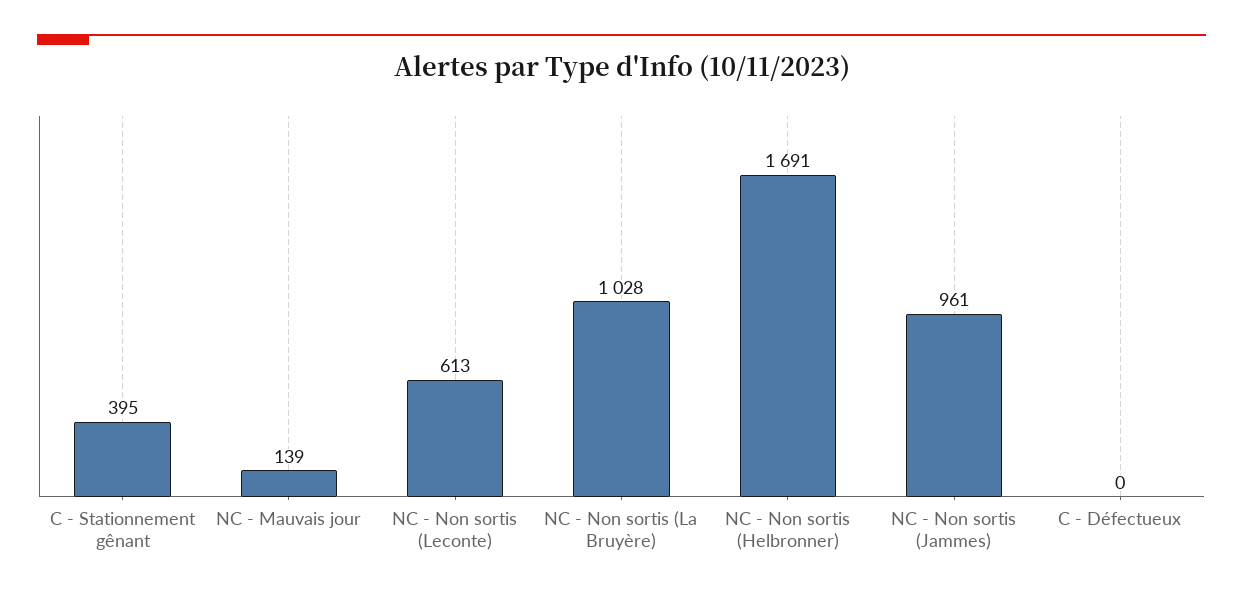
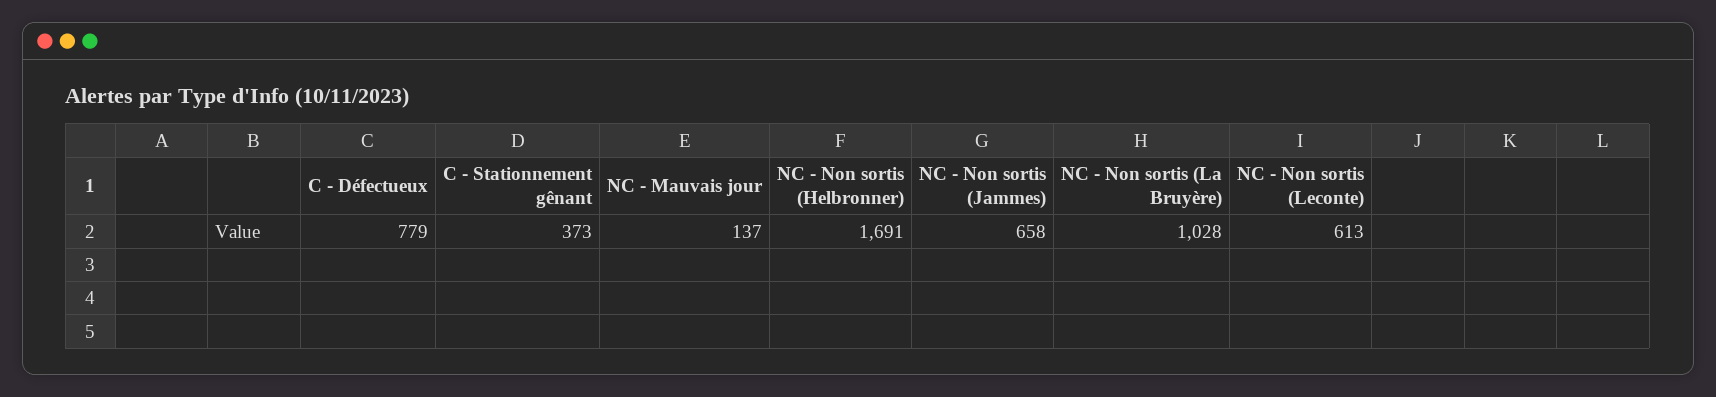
  {
-   "C - Stationnement gênant": 395,
+   "C - Stationnement gênant": 373,
-   "NC - Mauvais jour": 139,
+   "NC - Mauvais jour": 137,
    "NC - Non sortis (Leconte)": 613,
    "NC - Non sortis (La Bruyère)": 1028,
    "NC - Non sortis (Helbronner)": 1691,
-   "NC - Non sortis (Jammes)": 961,
+   "NC - Non sortis (Jammes)": 658,
-   "C - Défectueux": 0
+   "C - Défectueux": 779
  }

